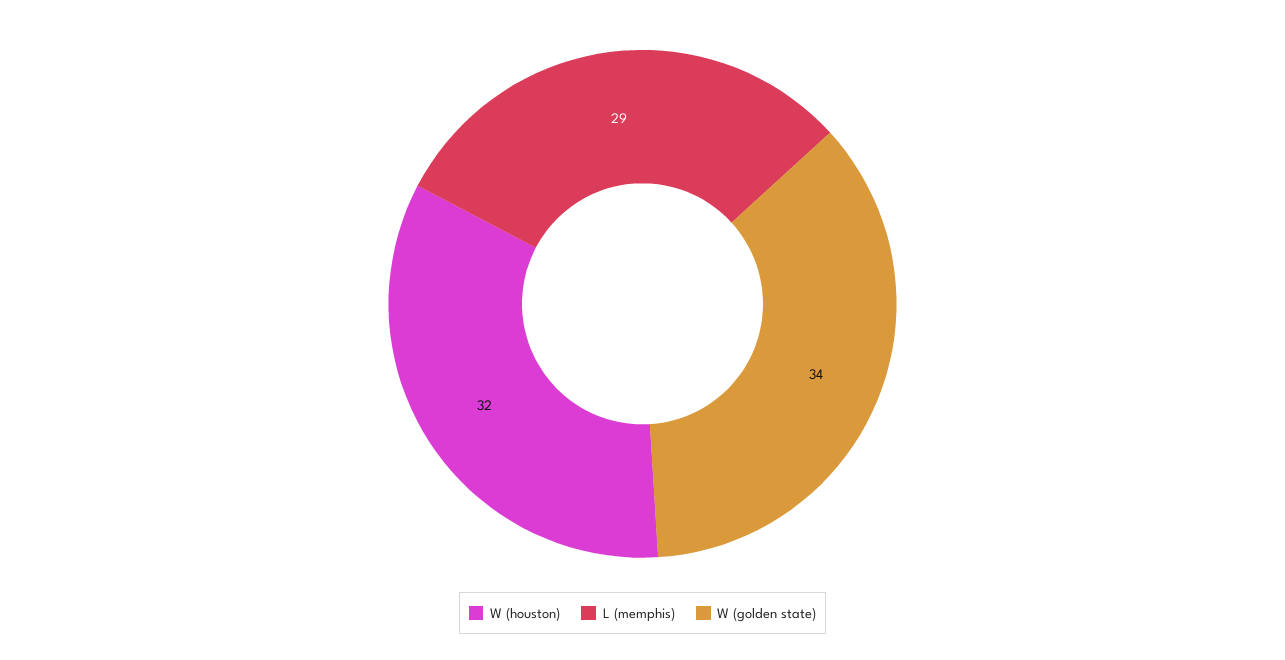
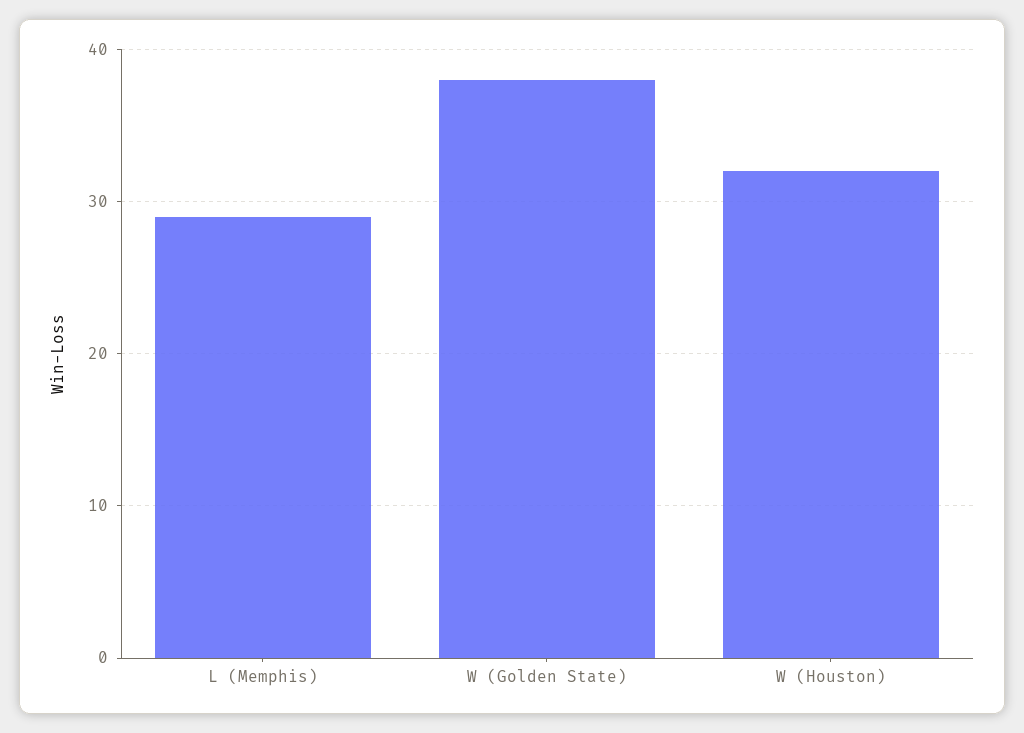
  {
    "W (houston)": 32,
    "L (memphis)": 29,
-   "W (golden state)": 34
+   "W (golden state)": 38
  }

